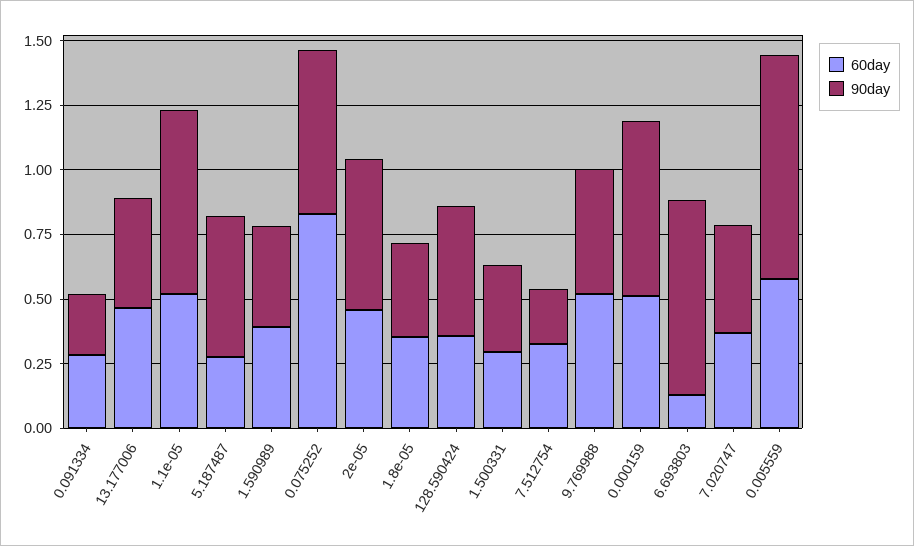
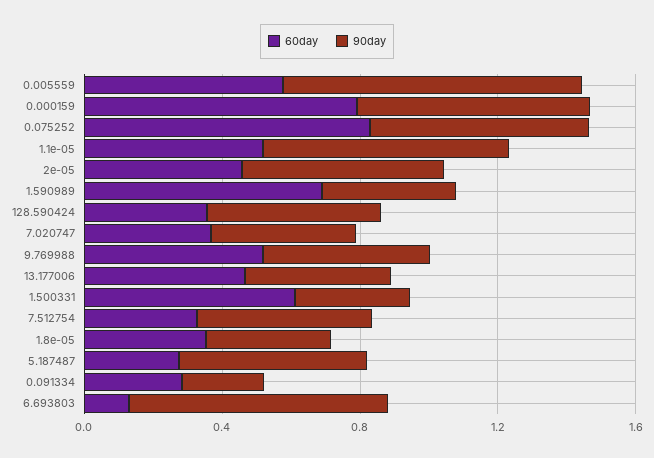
  {
    "60day": {
      "0.091334": 0.3,
      "13.177006": 0.45,
      "1.1e-05": 0.5,
      "5.187487": 0.25,
-     "1.590989": 0.4,
+     "1.590989": 0.7,
      "0.075252": 0.85,
      "2e-05": 0.45,
      "1.8e-05": 0.35,
      "128.590424": 0.35,
-     "1.500331": 0.3,
+     "1.500331": 0.6,
      "7.512754": 0.35,
      "9.769988": 0.5,
-     "0.000159": 0.5,
+     "0.000159": 0.8,
      "6.693803": 0.15,
      "7.020747": 0.35,
      "0.005559": 0.6
    },
    "90day": {
      "0.091334": 0.25,
      "13.177006": 0.45,
      "1.1e-05": 0.7,
      "5.187487": 0.55,
      "1.590989": 0.4,
      "0.075252": 0.65,
      "2e-05": 0.6,
      "1.8e-05": 0.35,
      "128.590424": 0.5,
      "1.500331": 0.35,
-     "7.512754": 0.2,
+     "7.512754": 0.5,
      "9.769988": 0.5,
      "0.000159": 0.7,
      "6.693803": 0.75,
      "7.020747": 0.4,
      "0.005559": 0.85
    }
  }

